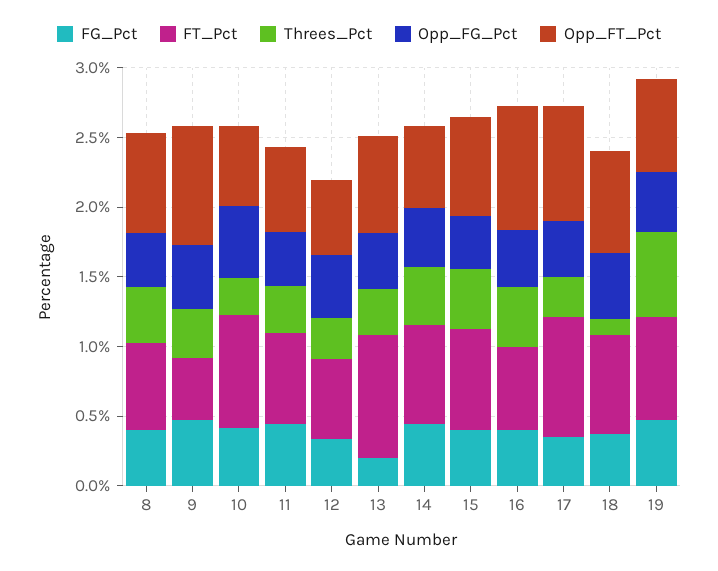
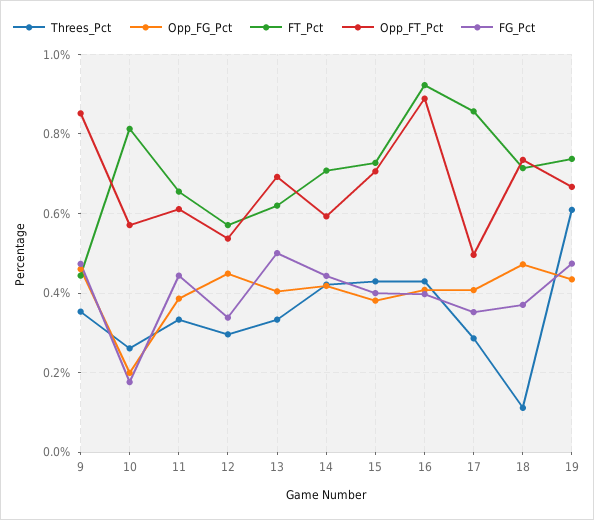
  {
    "FG_Pct": {
-     "8": 0.4,
      "9": 0.48,
-     "10": 0.4,
+     "10": 0.18,
      "11": 0.44,
      "12": 0.34,
-     "13": 0.2,
+     "13": 0.5,
      "14": 0.44,
      "15": 0.4,
      "16": 0.4,
      "17": 0.36,
      "18": 0.38,
      "19": 0.48
    },
    "FT_Pct": {
-     "8": 0.6,
      "9": 0.44,
      "10": 0.82,
      "11": 0.66,
      "12": 0.58,
-     "13": 0.9,
+     "13": 0.62,
      "14": 0.7,
      "15": 0.72,
-     "16": 0.6,
+     "16": 0.92,
      "17": 0.86,
      "18": 0.72,
      "19": 0.74
    },
    "Threes_Pct": {
-     "8": 0.4,
      "9": 0.36,
      "10": 0.26,
      "11": 0.34,
      "12": 0.3,
      "13": 0.34,
      "14": 0.42,
      "15": 0.42,
      "16": 0.42,
      "17": 0.28,
      "18": 0.12,
      "19": 0.6
    },
    "Opp_FG_Pct": {
-     "8": 0.4,
      "9": 0.46,
-     "10": 0.5,
+     "10": 0.2,
      "11": 0.38,
      "12": 0.44,
      "13": 0.4,
      "14": 0.42,
      "15": 0.38,
      "16": 0.4,
      "17": 0.4,
      "18": 0.48,
      "19": 0.44
    },
    "Opp_FT_Pct": {
-     "8": 0.7,
      "9": 0.86,
      "10": 0.58,
      "11": 0.62,
      "12": 0.54,
      "13": 0.7,
      "14": 0.6,
      "15": 0.7,
      "16": 0.88,
-     "17": 0.8,
+     "17": 0.5,
      "18": 0.74,
      "19": 0.66
    }
  }

